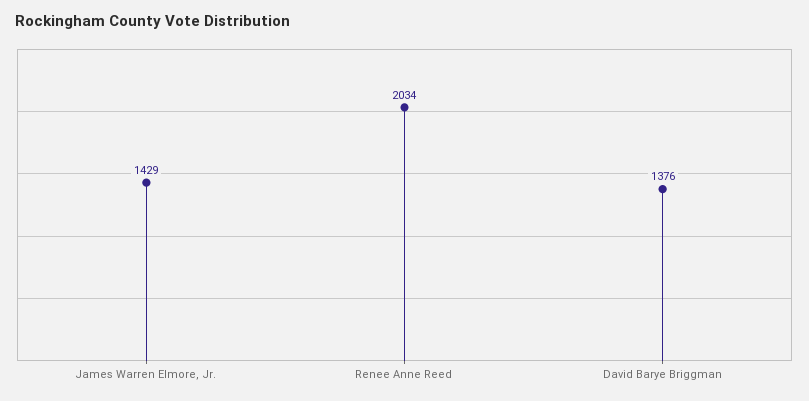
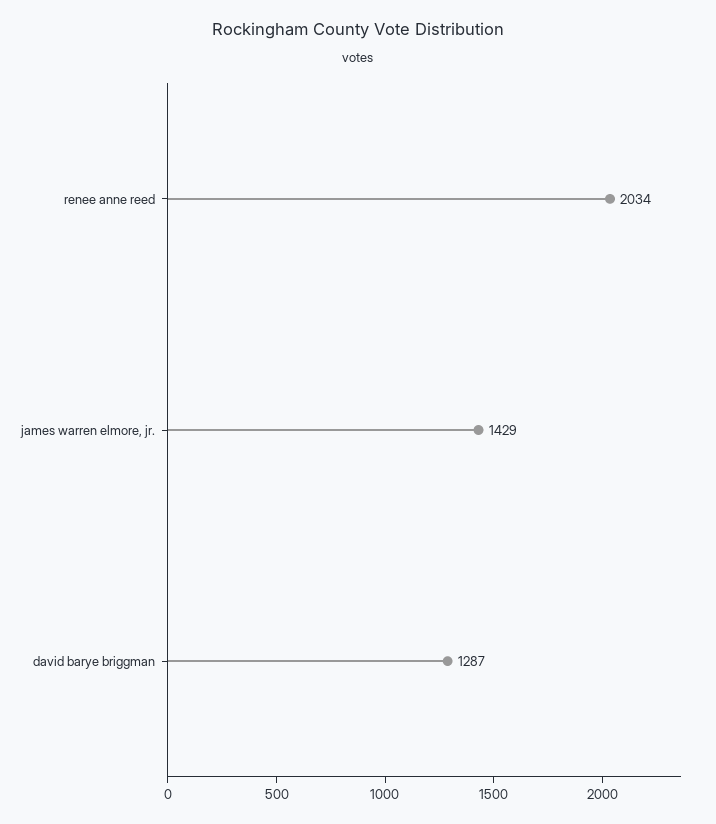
  {
    "James Warren Elmore, Jr.": 1429,
    "Renee Anne Reed": 2034,
-   "David Barye Briggman": 1376
+   "David Barye Briggman": 1287
  }

